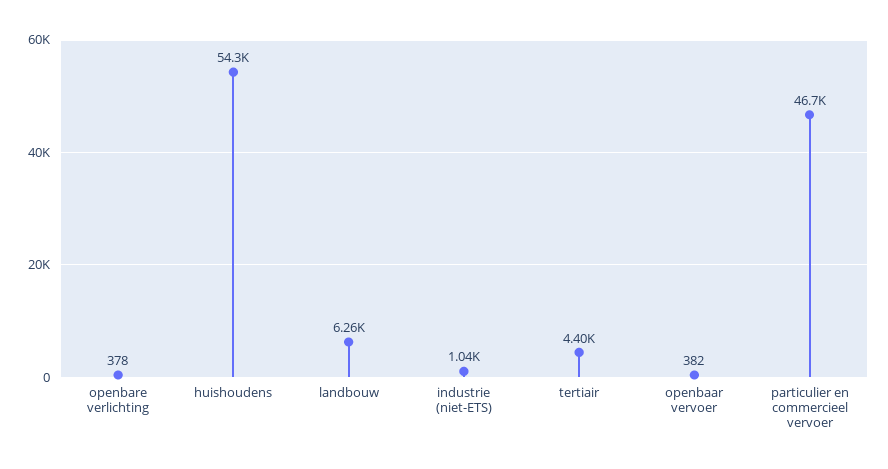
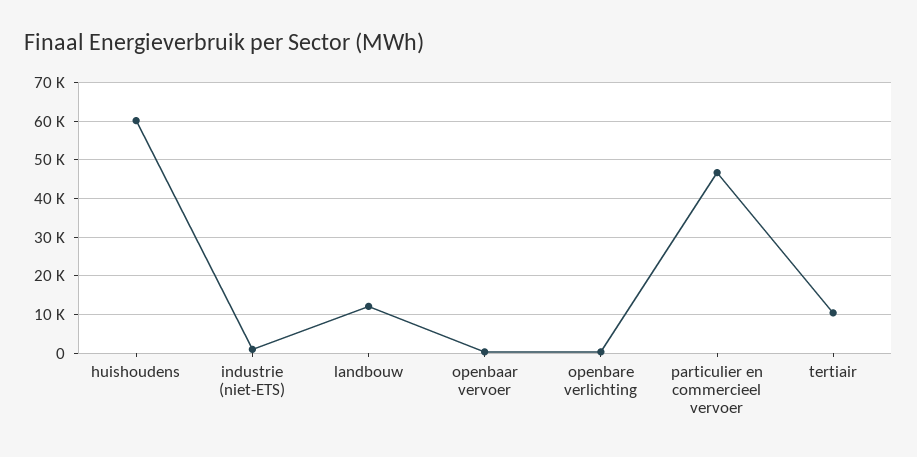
  {
    "openbare verlichting": 378,
-   "huishoudens": 54300,
+   "huishoudens": 60000,
-   "landbouw": 6260,
+   "landbouw": 12000,
    "industrie (niet-ETS)": 1040,
-   "tertiair": 4400,
+   "tertiair": 10000,
    "openbaar vervoer": 382,
    "particulier en commercieel vervoer": 46700
  }

